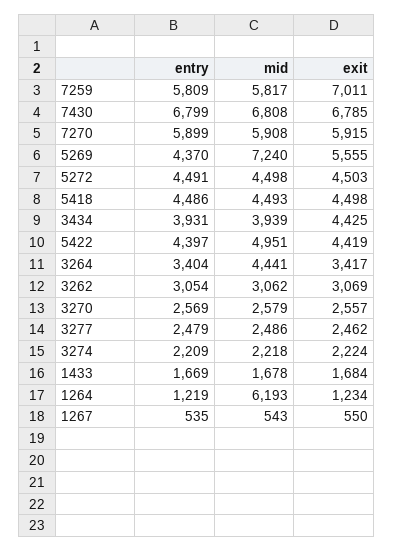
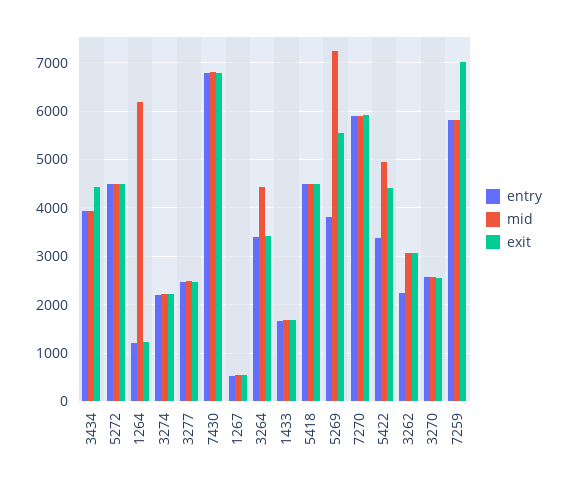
  {
    "entry": {
      "7259": 5809,
      "7430": 6799,
      "7270": 5899,
-     "5269": 4370,
+     "5269": 3800,
      "5272": 4491,
      "5418": 4486,
      "3434": 3931,
-     "5422": 4397,
+     "5422": 3400,
      "3264": 3404,
-     "3262": 3054,
+     "3262": 2200,
      "3270": 2569,
      "3277": 2479,
      "3274": 2209,
      "1433": 1669,
      "1264": 1219,
      "1267": 535
    },
    "mid": {
      "7259": 5817,
      "7430": 6808,
      "7270": 5908,
      "5269": 7240,
      "5272": 4498,
      "5418": 4493,
      "3434": 3939,
      "5422": 4951,
      "3264": 4441,
      "3262": 3062,
      "3270": 2579,
      "3277": 2486,
      "3274": 2218,
      "1433": 1678,
      "1264": 6193,
      "1267": 543
    },
    "exit": {
      "7259": 7011,
      "7430": 6785,
      "7270": 5915,
      "5269": 5555,
      "5272": 4503,
      "5418": 4498,
      "3434": 4425,
      "5422": 4419,
      "3264": 3417,
      "3262": 3069,
      "3270": 2557,
      "3277": 2462,
      "3274": 2224,
      "1433": 1684,
      "1264": 1234,
      "1267": 550
    }
  }

